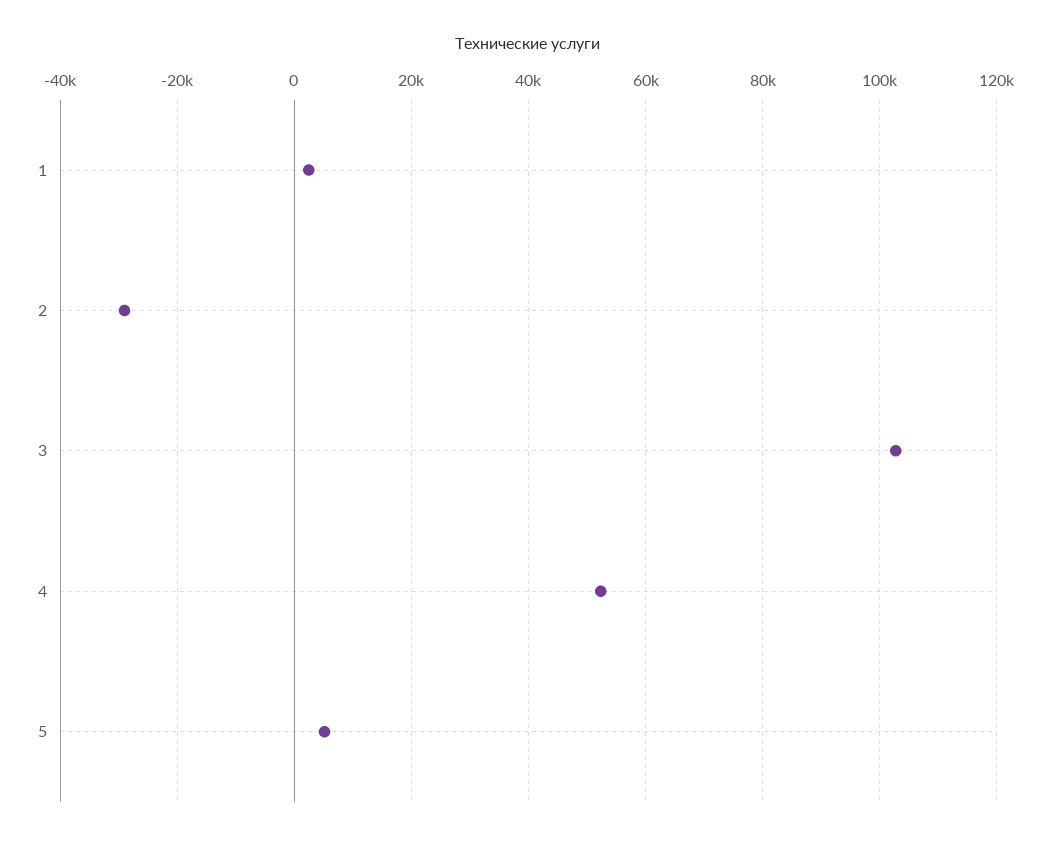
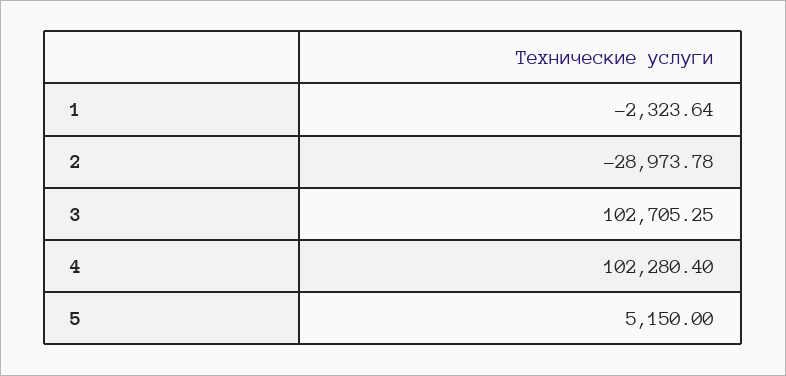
  {
-   "1": 2000,
+   "1": -2323.64,
    "2": -28973.78,
    "3": 102705.25,
-   "4": 52000,
+   "4": 102280.4,
    "5": 5150
  }

